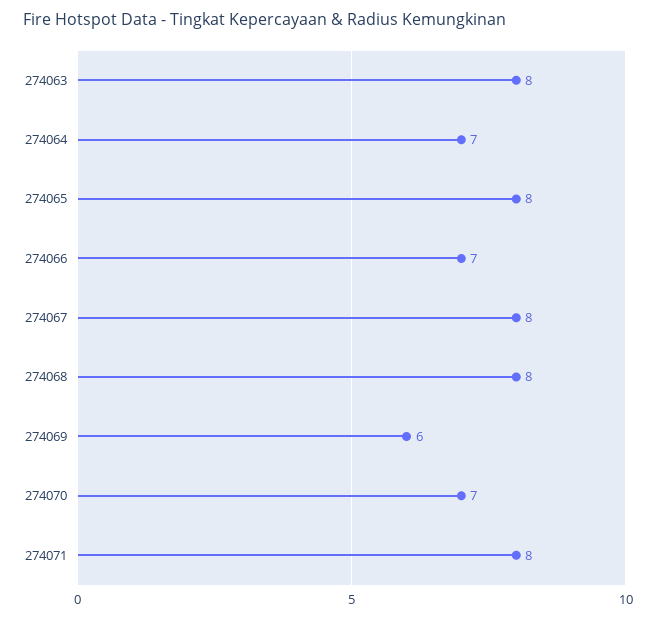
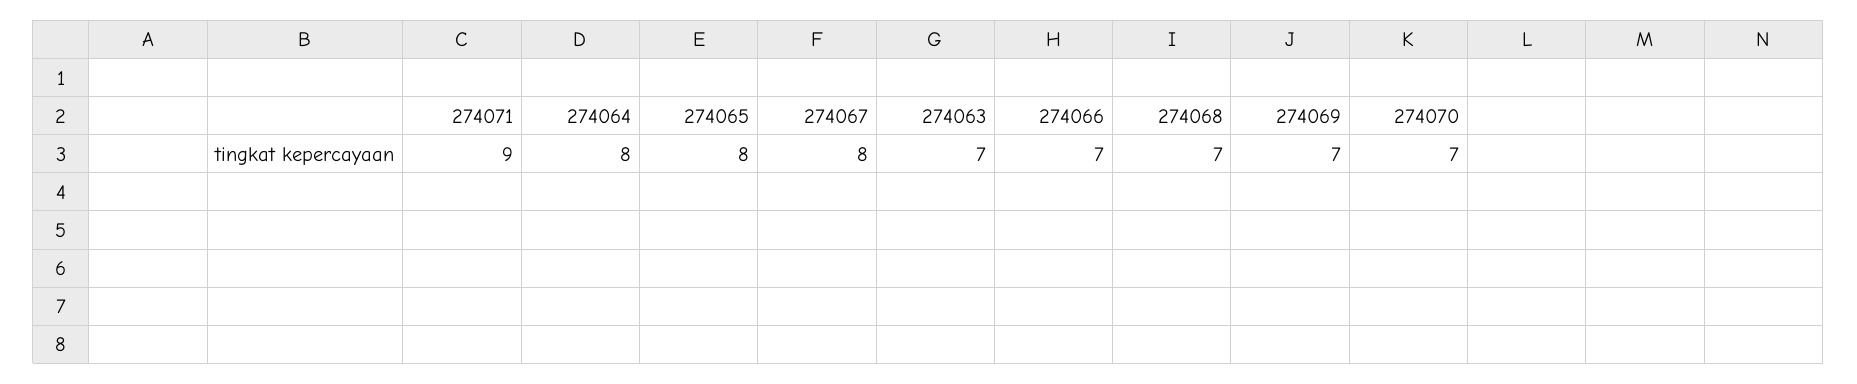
  {
-   "274063": 8,
+   "274063": 7,
-   "274064": 7,
+   "274064": 8,
    "274065": 8,
    "274066": 7,
    "274067": 8,
-   "274068": 8,
+   "274068": 7,
-   "274069": 6,
+   "274069": 7,
    "274070": 7,
-   "274071": 8
+   "274071": 9
  }

